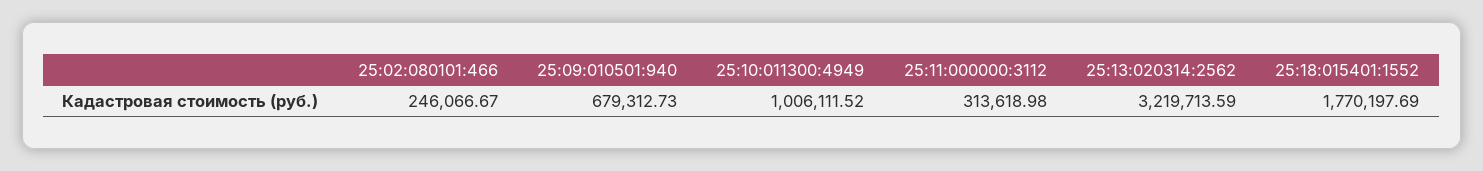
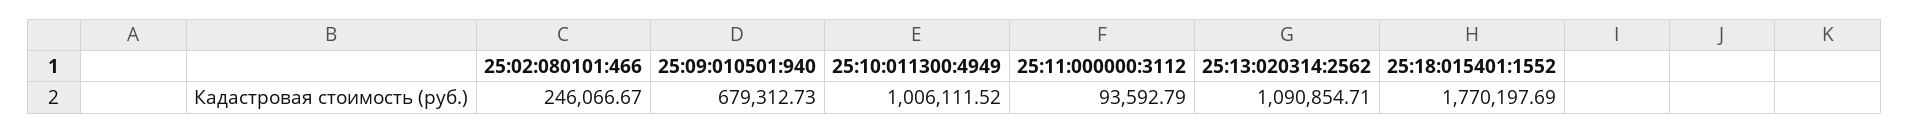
  {
    "25:02:080101:466": 246066.67,
    "25:09:010501:940": 679312.73,
    "25:10:011300:4949": 1006111.52,
-   "25:11:000000:3112": 313618.98,
+   "25:11:000000:3112": 93592.79,
-   "25:13:020314:2562": 3219713.59,
+   "25:13:020314:2562": 1090854.71,
    "25:18:015401:1552": 1770197.69
  }

